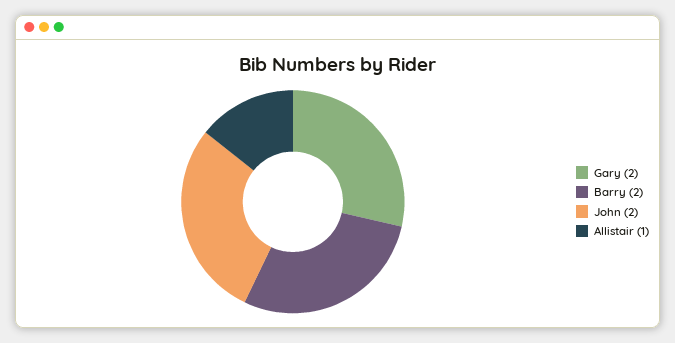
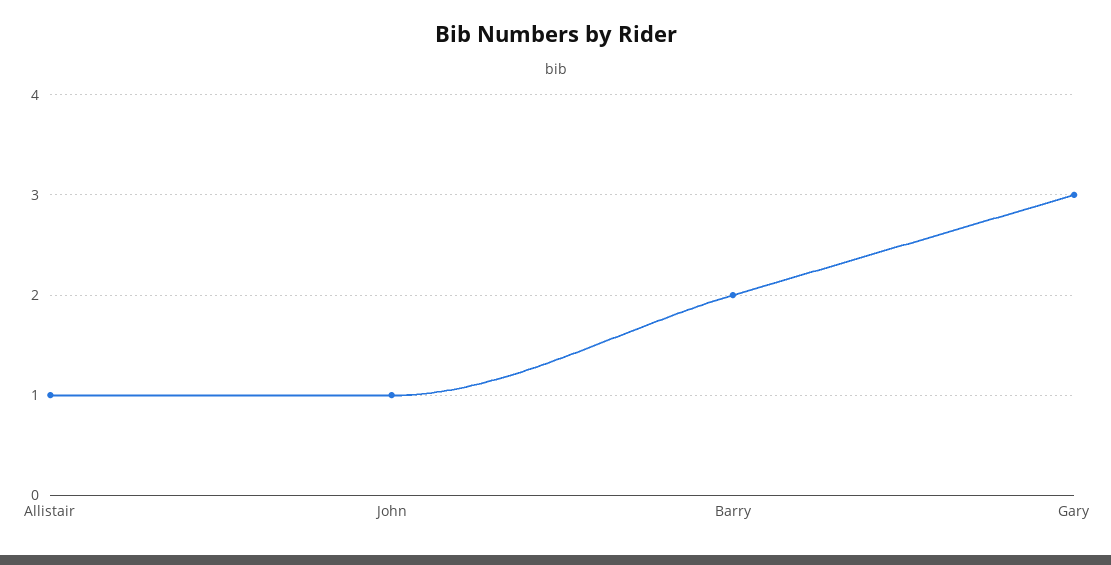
  {
-   "Gary": 2,
+   "Gary": 3,
    "Barry": 2,
-   "John": 2,
+   "John": 1,
    "Allistair": 1
  }

